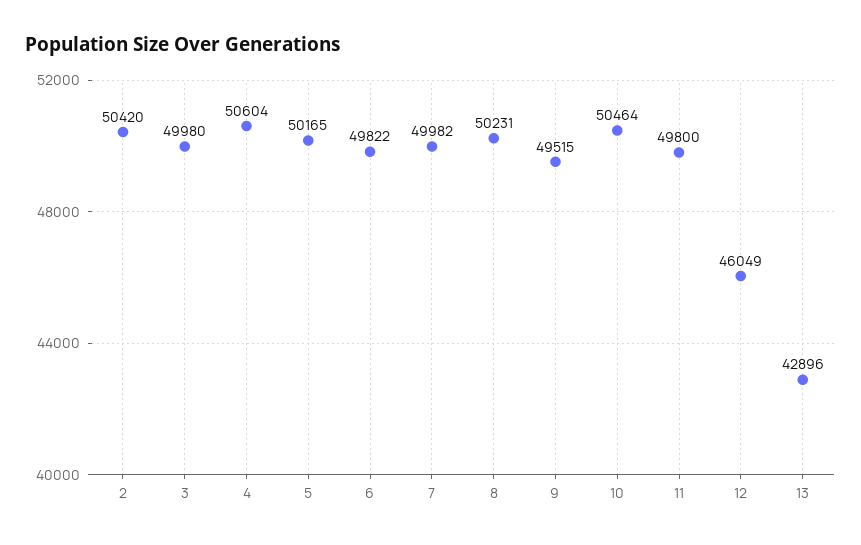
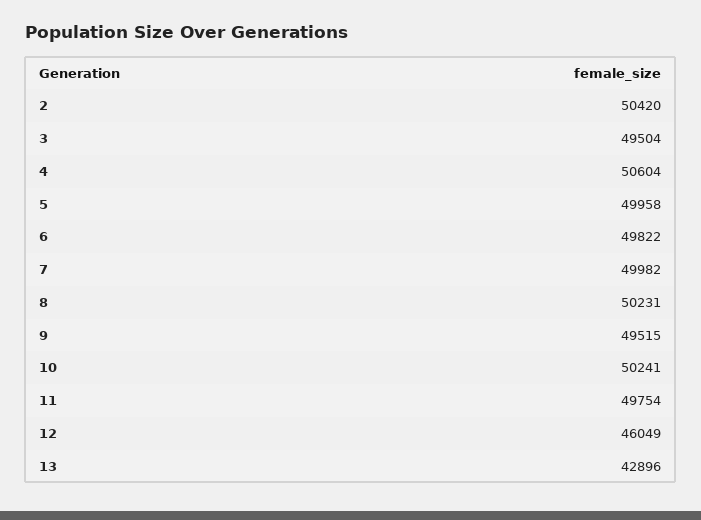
  {
    "2": 50420,
-   "3": 49980,
+   "3": 49504,
    "4": 50604,
-   "5": 50165,
+   "5": 49958,
    "6": 49822,
    "7": 49982,
    "8": 50231,
    "9": 49515,
-   "10": 50464,
+   "10": 50241,
-   "11": 49800,
+   "11": 49754,
    "12": 46049,
    "13": 42896
  }

